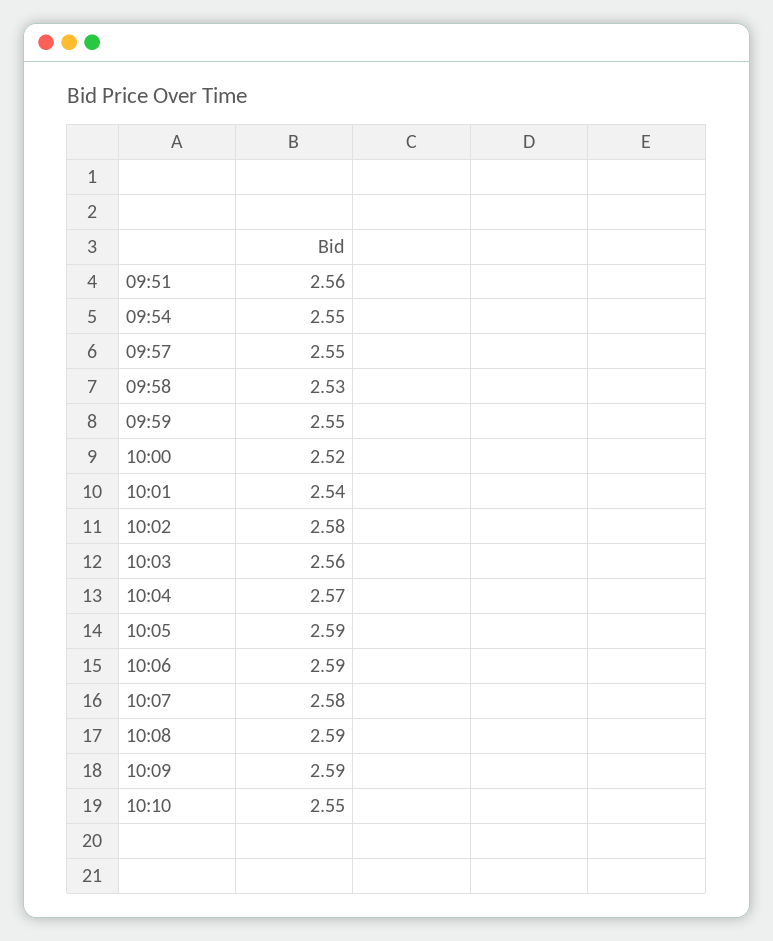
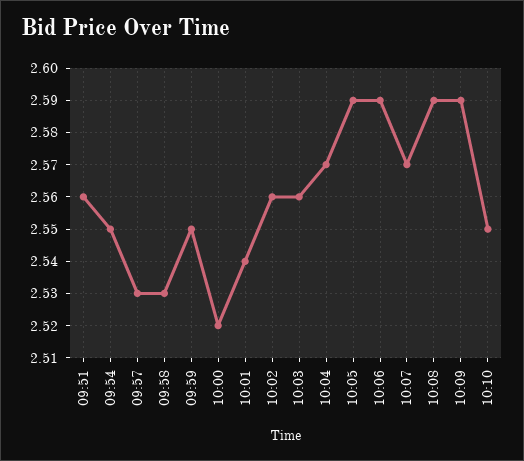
  {
    "09:51": 2.56,
    "09:54": 2.55,
-   "09:57": 2.55,
+   "09:57": 2.53,
    "09:58": 2.53,
    "09:59": 2.55,
    "10:00": 2.52,
    "10:01": 2.54,
-   "10:02": 2.58,
+   "10:02": 2.56,
    "10:03": 2.56,
    "10:04": 2.57,
    "10:05": 2.59,
    "10:06": 2.59,
-   "10:07": 2.58,
+   "10:07": 2.57,
    "10:08": 2.59,
    "10:09": 2.59,
    "10:10": 2.55
  }

